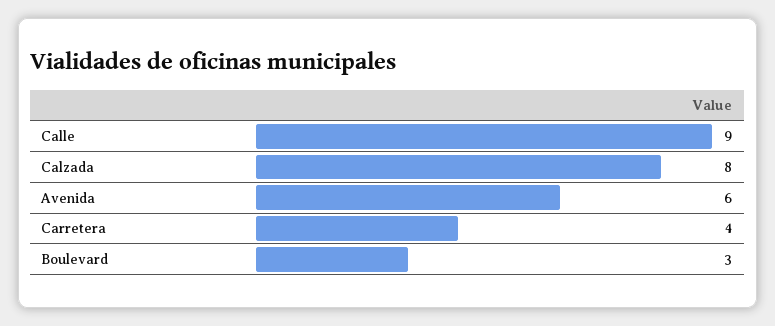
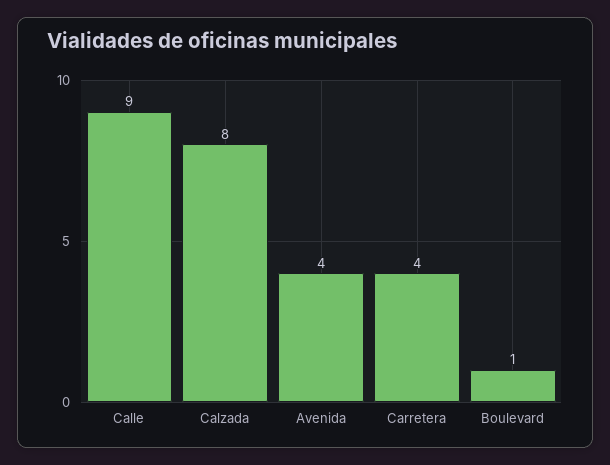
  {
    "Calle": 9,
    "Calzada": 8,
-   "Avenida": 6,
+   "Avenida": 4,
    "Carretera": 4,
-   "Boulevard": 3
+   "Boulevard": 1
  }

